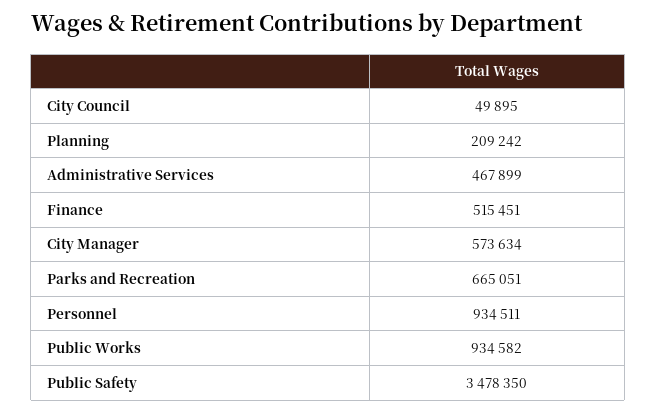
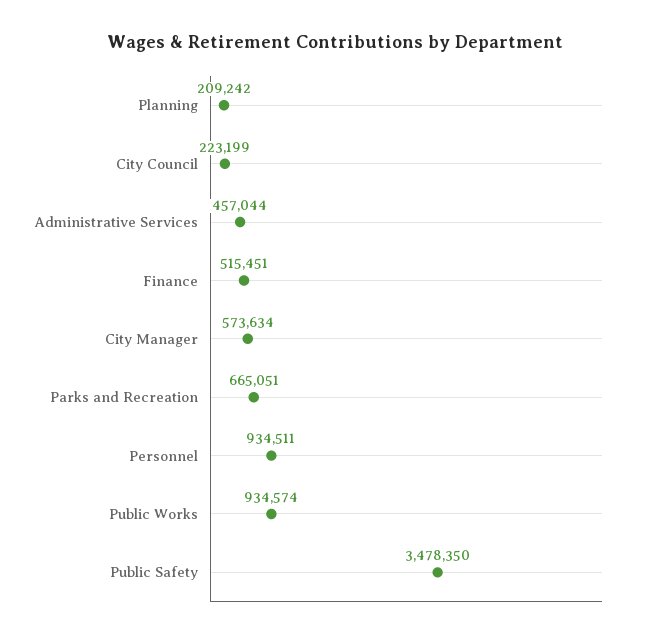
  {
-   "City Council": 49895,
+   "City Council": 223199,
    "Planning": 209242,
-   "Administrative Services": 467899,
+   "Administrative Services": 457044,
    "Finance": 515451,
    "City Manager": 573634,
    "Parks and Recreation": 665051,
    "Personnel": 934511,
-   "Public Works": 934582,
+   "Public Works": 934574,
    "Public Safety": 3478350
  }

